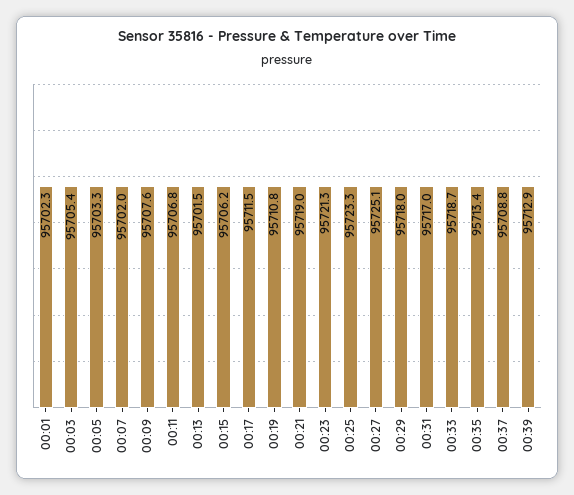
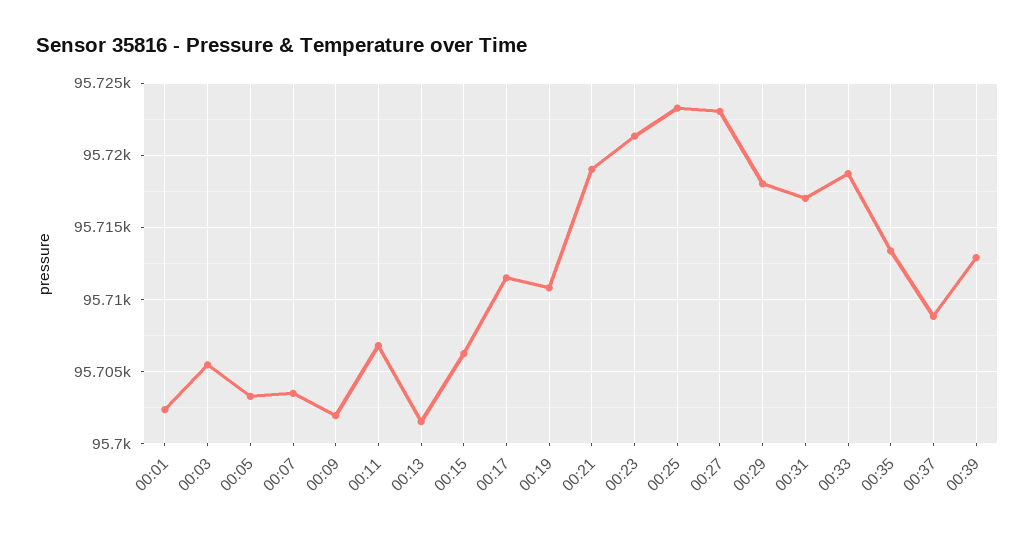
  {
    "00:01": 95702.3,
    "00:03": 95705.4,
    "00:05": 95703.3,
-   "00:07": 95702,
+   "00:07": 95703.5,
-   "00:09": 95707.6,
+   "00:09": 95702,
    "00:11": 95706.8,
    "00:13": 95701.5,
    "00:15": 95706.2,
    "00:17": 95711.5,
    "00:19": 95710.8,
    "00:21": 95719,
    "00:23": 95721.3,
    "00:25": 95723.3,
-   "00:27": 95725.1,
+   "00:27": 95723,
    "00:29": 95718,
    "00:31": 95717,
    "00:33": 95718.7,
    "00:35": 95713.4,
    "00:37": 95708.8,
    "00:39": 95712.9
  }

